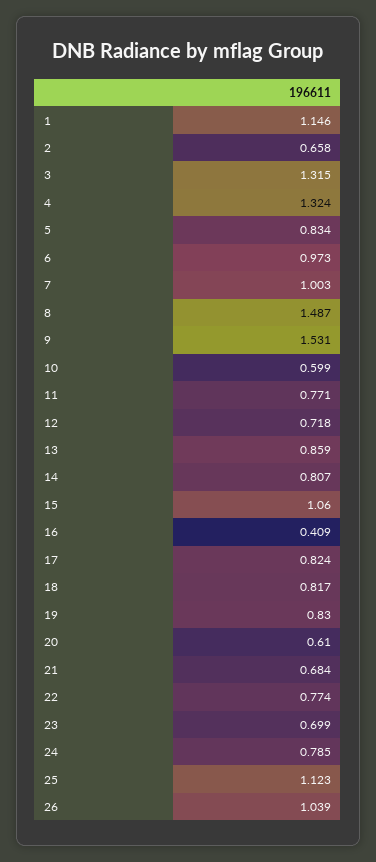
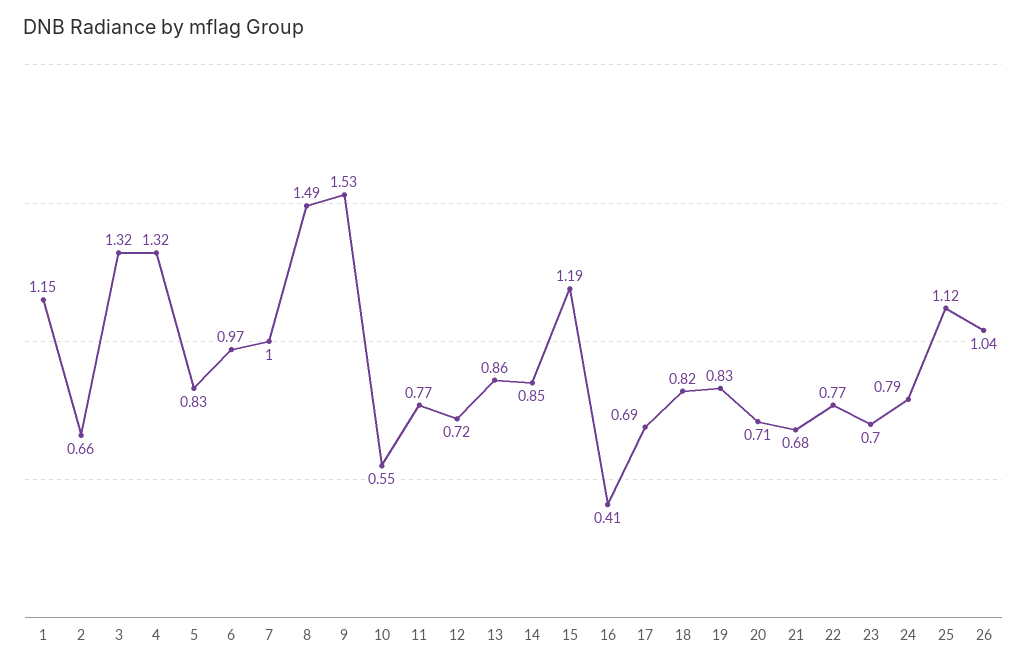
  {
    "1": 1.146,
    "2": 0.658,
    "3": 1.315,
    "4": 1.324,
    "5": 0.834,
    "6": 0.973,
    "7": 1.003,
    "8": 1.487,
    "9": 1.531,
-   "10": 0.599,
+   "10": 0.55,
    "11": 0.771,
    "12": 0.718,
    "13": 0.859,
-   "14": 0.807,
+   "14": 0.85,
-   "15": 1.06,
+   "15": 1.19,
    "16": 0.409,
-   "17": 0.824,
+   "17": 0.69,
    "18": 0.817,
    "19": 0.83,
-   "20": 0.61,
+   "20": 0.71,
    "21": 0.684,
    "22": 0.774,
    "23": 0.699,
    "24": 0.785,
    "25": 1.123,
    "26": 1.039
  }

